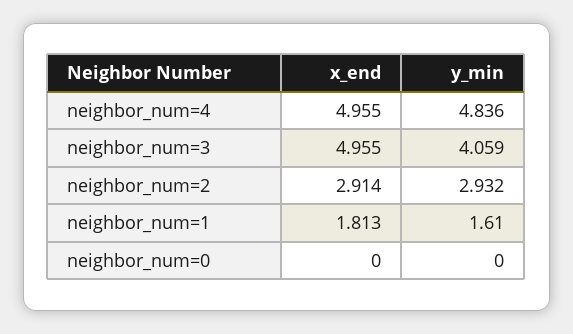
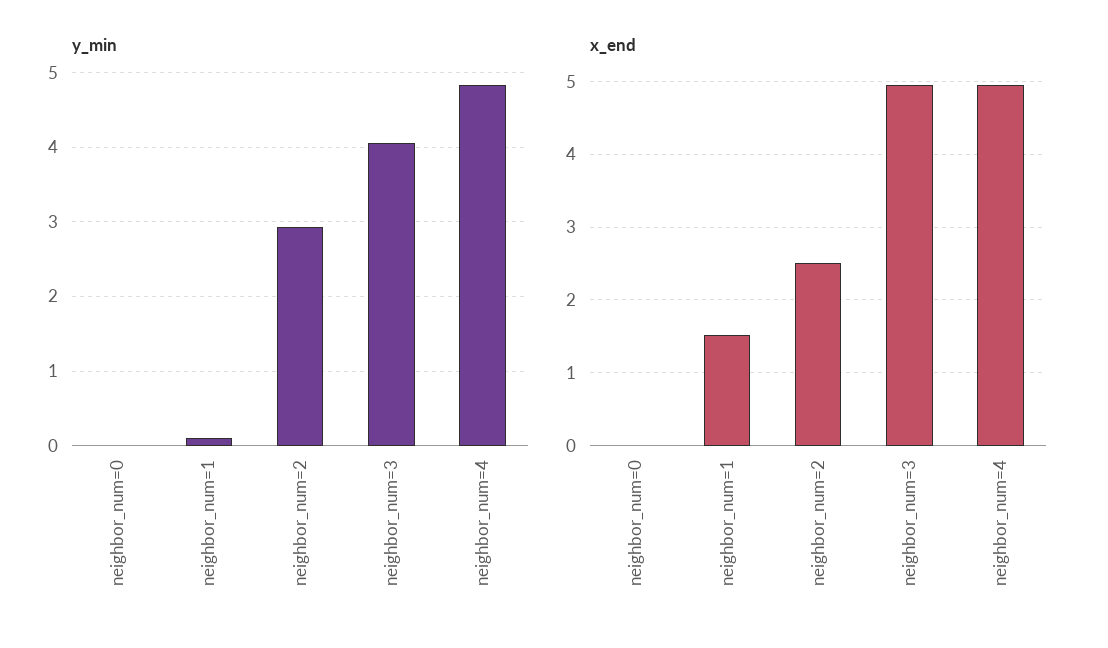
  {
    "x_end": {
      "neighbor_num=4": 4.955,
      "neighbor_num=3": 4.955,
-     "neighbor_num=2": 2.914,
+     "neighbor_num=2": 2.5,
-     "neighbor_num=1": 1.813,
+     "neighbor_num=1": 1.5,
      "neighbor_num=0": 0
    },
    "y_min": {
      "neighbor_num=4": 4.836,
      "neighbor_num=3": 4.059,
      "neighbor_num=2": 2.932,
-     "neighbor_num=1": 1.61,
+     "neighbor_num=1": 0.1,
      "neighbor_num=0": 0
    }
  }

